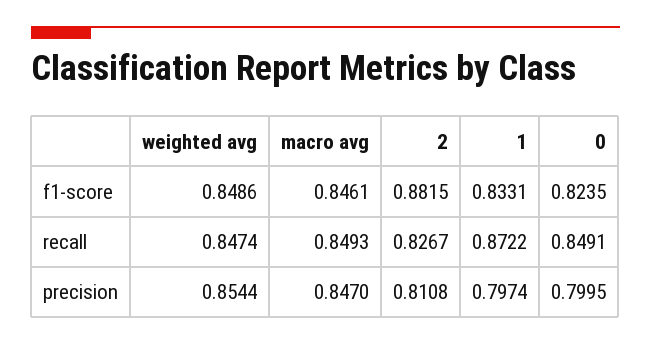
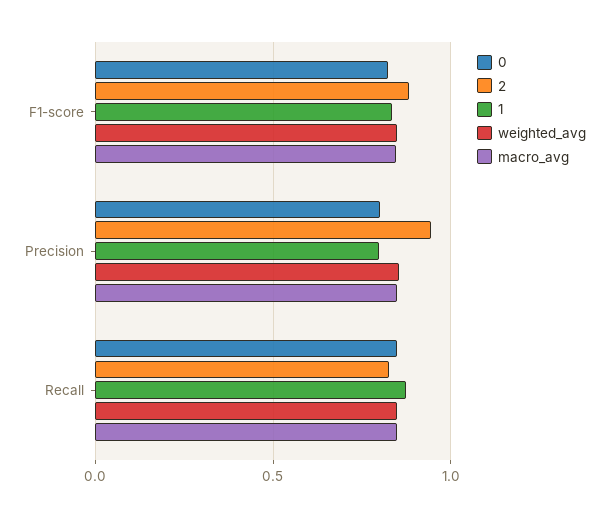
  {
    "weighted avg": {
      "f1-score": 0.8486,
      "recall": 0.8474,
      "precision": 0.8544
    },
    "macro avg": {
      "f1-score": 0.8461,
      "recall": 0.8493,
      "precision": 0.847
    },
    "2": {
      "f1-score": 0.8815,
      "recall": 0.8267,
-     "precision": 0.8108
+     "precision": 0.95
    },
    "1": {
      "f1-score": 0.8331,
      "recall": 0.8722,
      "precision": 0.7974
    },
    "0": {
      "f1-score": 0.8235,
      "recall": 0.8491,
      "precision": 0.7995
    }
  }

